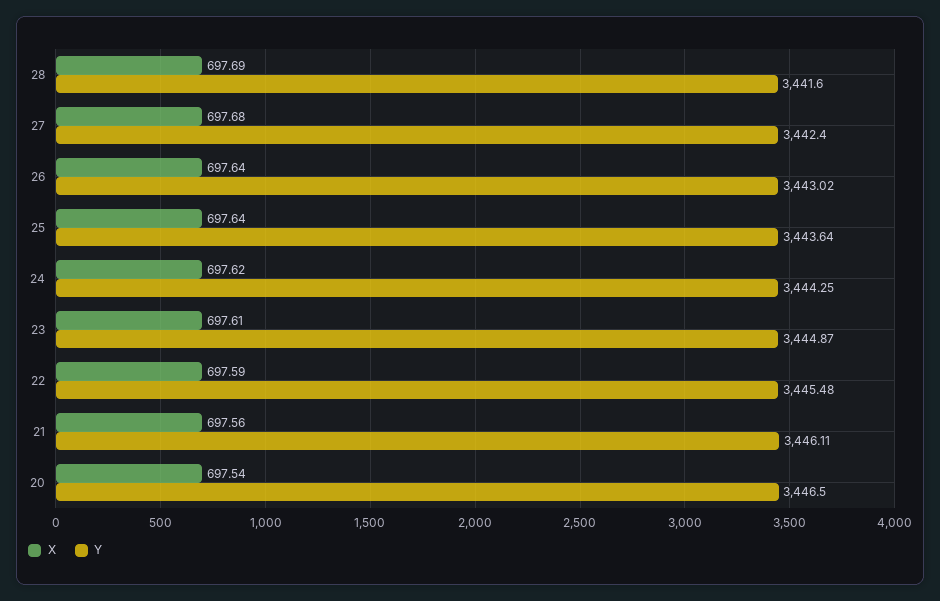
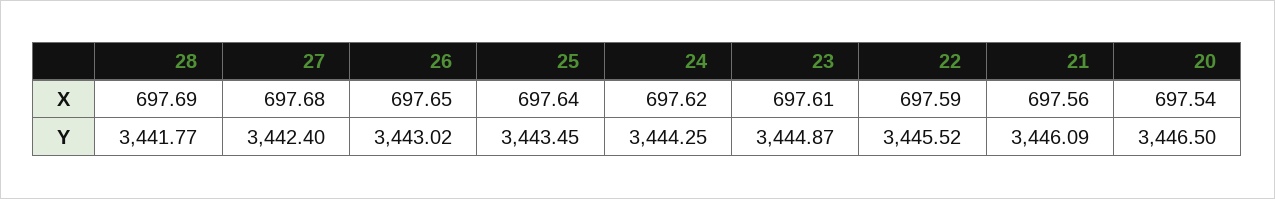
  {
    "X": {
      "28": 697.69,
      "27": 697.68,
-     "26": 697.64,
+     "26": 697.65,
      "25": 697.64,
      "24": 697.62,
      "23": 697.61,
      "22": 697.59,
      "21": 697.56,
      "20": 697.54
    },
    "Y": {
-     "28": 3441.6,
+     "28": 3441.77,
      "27": 3442.4,
      "26": 3443.02,
-     "25": 3443.64,
+     "25": 3443.45,
      "24": 3444.25,
      "23": 3444.87,
-     "22": 3445.48,
+     "22": 3445.52,
-     "21": 3446.11,
+     "21": 3446.09,
      "20": 3446.5
    }
  }

